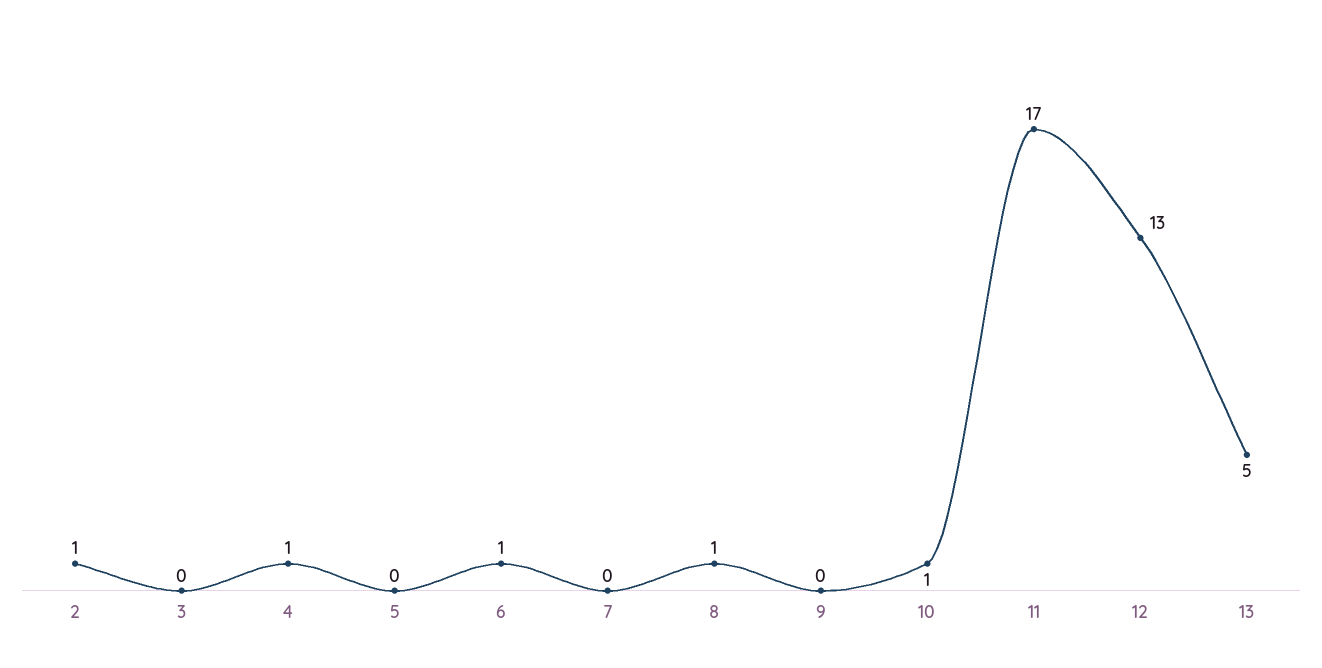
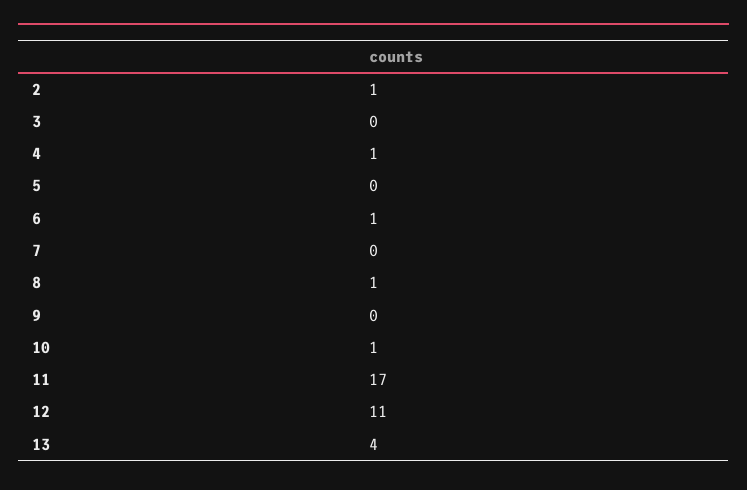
  {
    "2": 1,
    "3": 0,
    "4": 1,
    "5": 0,
    "6": 1,
    "7": 0,
    "8": 1,
    "9": 0,
    "10": 1,
    "11": 17,
-   "12": 13,
+   "12": 11,
-   "13": 5
+   "13": 4
  }

